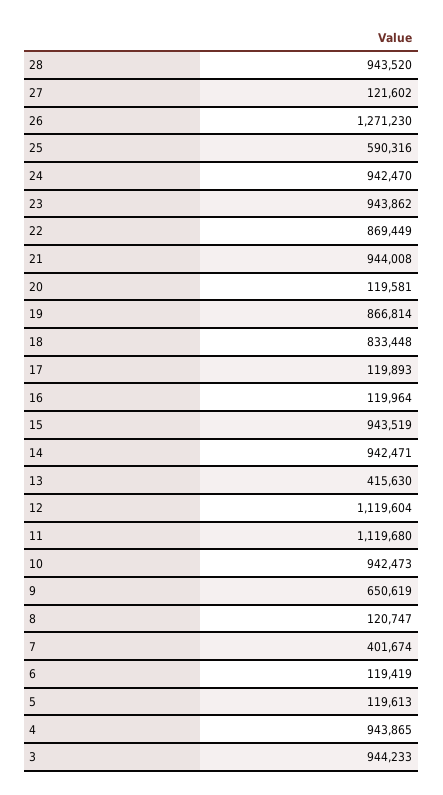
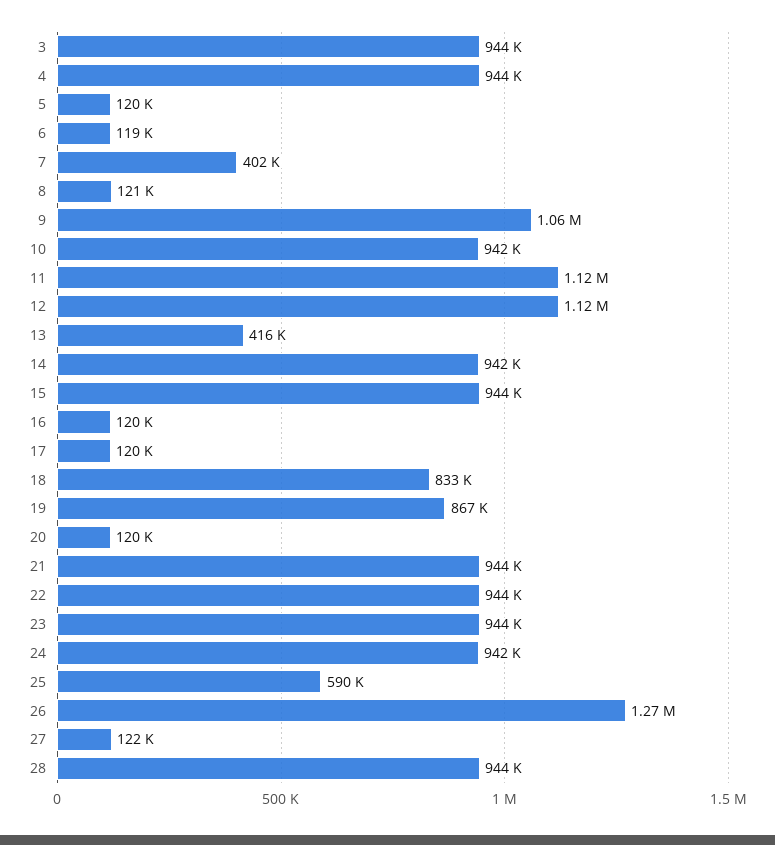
  {
    "28": 943520,
    "27": 121602,
    "26": 1271230,
    "25": 590316,
    "24": 942470,
    "23": 943862,
-   "22": 869449,
+   "22": 944000,
    "21": 944008,
    "20": 119581,
    "19": 866814,
    "18": 833448,
    "17": 119893,
    "16": 119964,
    "15": 943519,
    "14": 942471,
    "13": 415630,
    "12": 1119604,
    "11": 1119680,
    "10": 942473,
-   "9": 650619,
+   "9": 1060000,
    "8": 120747,
    "7": 401674,
    "6": 119419,
    "5": 119613,
    "4": 943865,
    "3": 944233
  }

